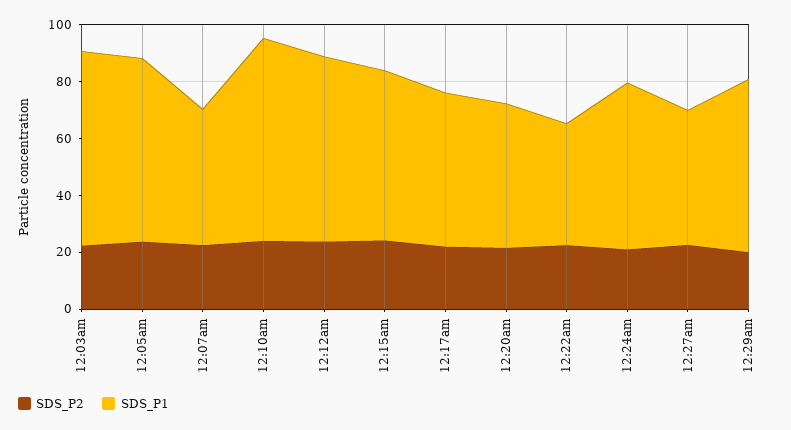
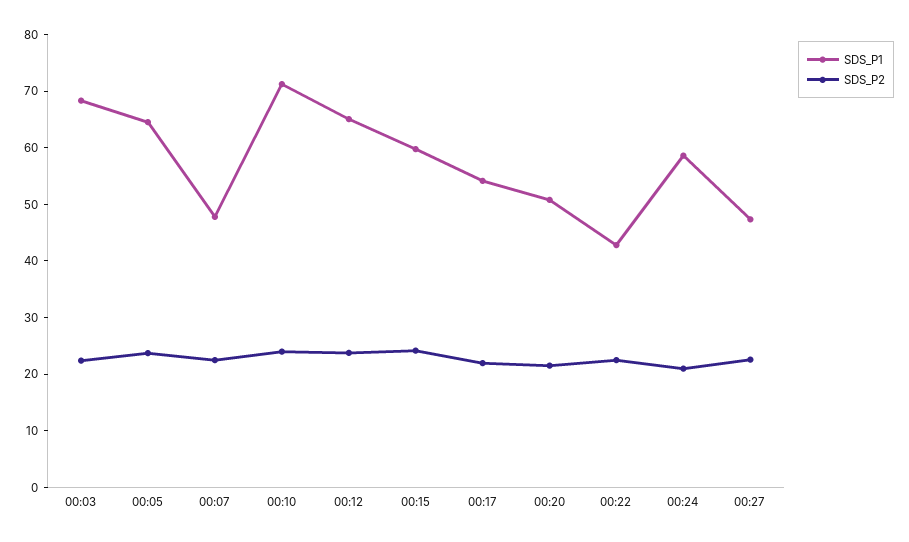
  {
    "SDS_P2": {
      "12:03am": 22,
      "12:05am": 24,
      "12:07am": 22,
      "12:10am": 24,
      "12:12am": 24,
      "12:15am": 24,
      "12:17am": 22,
      "12:20am": 22,
      "12:22am": 22,
      "12:24am": 22,
-     "12:27am": 22,
+     "12:27am": 22
-     "12:29am": 20
    },
    "SDS_P1": {
      "12:03am": 68,
      "12:05am": 64,
      "12:07am": 48,
      "12:10am": 72,
      "12:12am": 66,
      "12:15am": 60,
      "12:17am": 54,
      "12:20am": 50,
      "12:22am": 42,
      "12:24am": 58,
-     "12:27am": 48,
+     "12:27am": 48
-     "12:29am": 60
    }
  }

